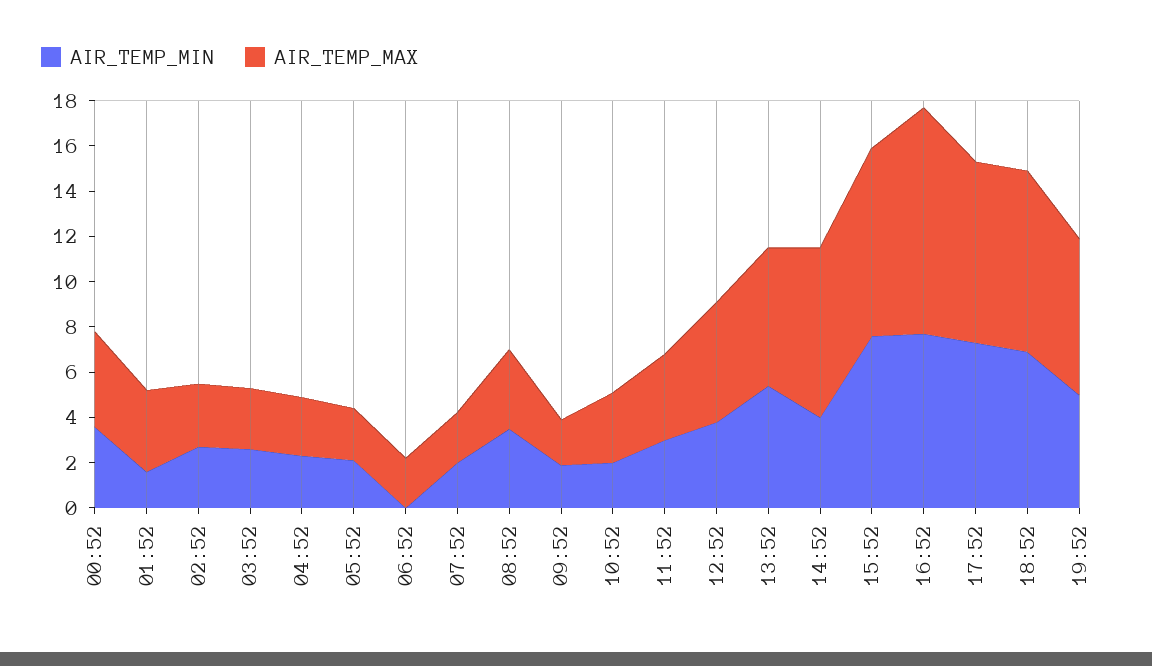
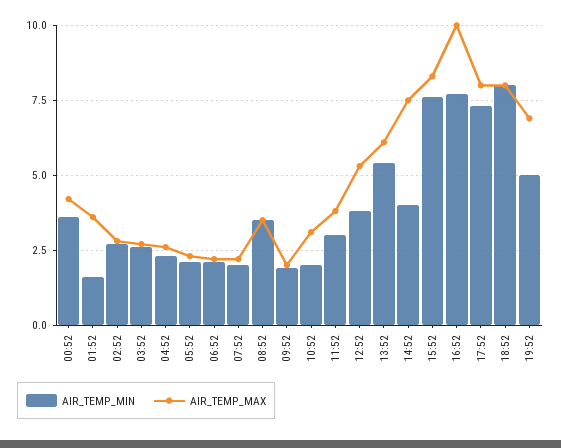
  {
    "AIR_TEMP_MIN": {
      "00:52": 3.5,
      "01:52": 1.5,
      "02:52": 2.5,
      "03:52": 2.5,
      "04:52": 2.5,
      "05:52": 2,
-     "06:52": 0,
+     "06:52": 2,
      "07:52": 2,
      "08:52": 3.5,
      "09:52": 2,
      "10:52": 2,
      "11:52": 3,
      "12:52": 4,
      "13:52": 5.5,
      "14:52": 4,
      "15:52": 7.5,
      "16:52": 7.5,
      "17:52": 7.5,
-     "18:52": 7,
+     "18:52": 8,
      "19:52": 5
    },
    "AIR_TEMP_MAX": {
      "00:52": 4,
      "01:52": 3.5,
      "02:52": 3,
      "03:52": 2.5,
      "04:52": 2.5,
      "05:52": 2.5,
      "06:52": 2,
      "07:52": 2,
      "08:52": 3.5,
      "09:52": 2,
      "10:52": 3,
      "11:52": 4,
      "12:52": 5.5,
      "13:52": 6,
      "14:52": 7.5,
      "15:52": 8.5,
      "16:52": 10,
      "17:52": 8,
      "18:52": 8,
      "19:52": 7
    }
  }

